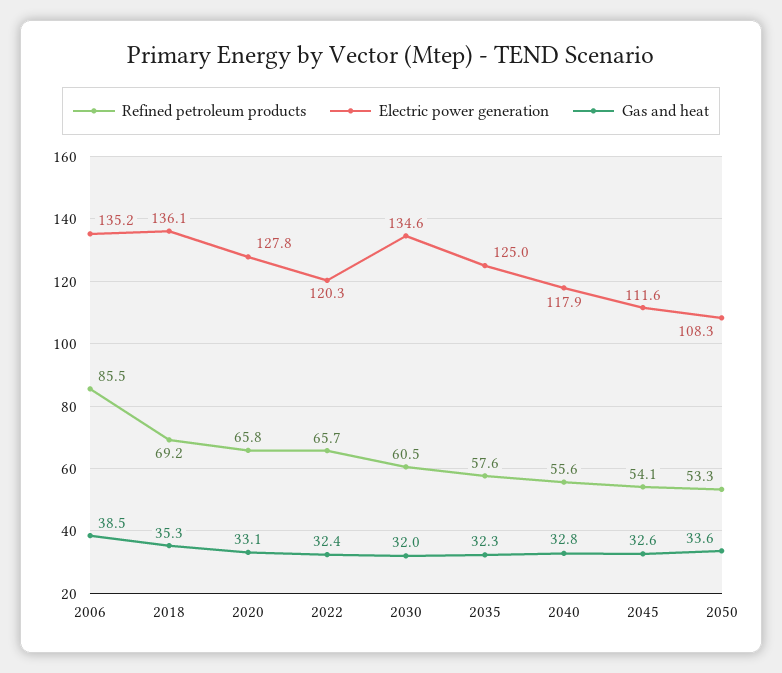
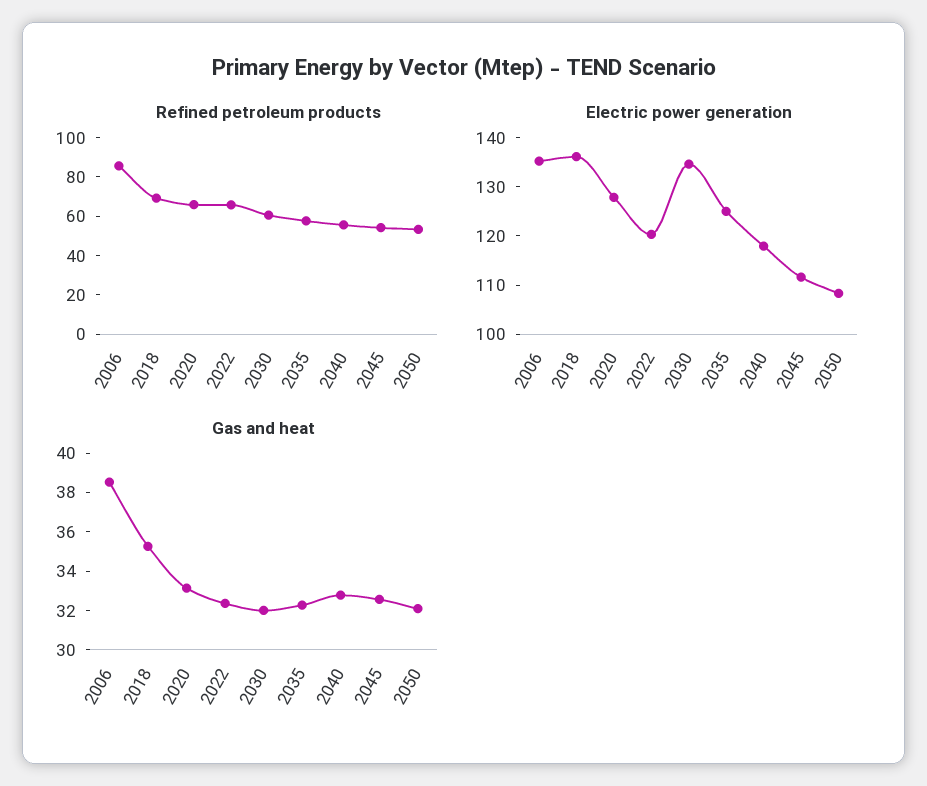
  {
    "Refined petroleum products": {
      "2006": 85.5,
      "2018": 69.2,
      "2020": 65.8,
      "2022": 65.7,
      "2030": 60.5,
      "2035": 57.6,
      "2040": 55.6,
      "2045": 54.1,
      "2050": 53.3
    },
    "Electric power generation": {
      "2006": 135.2,
      "2018": 136.1,
      "2020": 127.8,
      "2022": 120.3,
      "2030": 134.6,
      "2035": 125,
      "2040": 117.9,
      "2045": 111.6,
      "2050": 108.3
    },
    "Gas and heat": {
      "2006": 38.5,
      "2018": 35.3,
      "2020": 33.1,
      "2022": 32.4,
      "2030": 32,
      "2035": 32.3,
      "2040": 32.8,
      "2045": 32.6,
-     "2050": 33.6
+     "2050": 32
    }
  }

